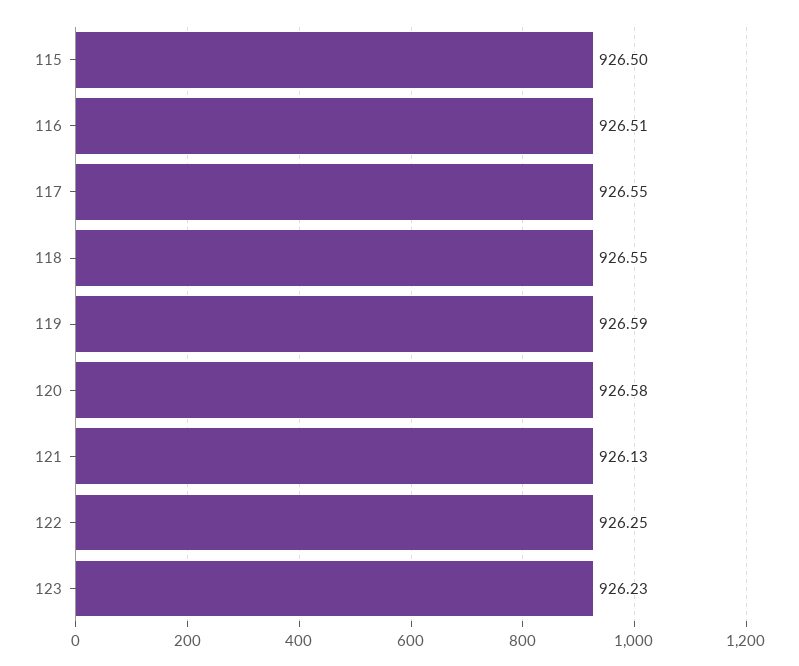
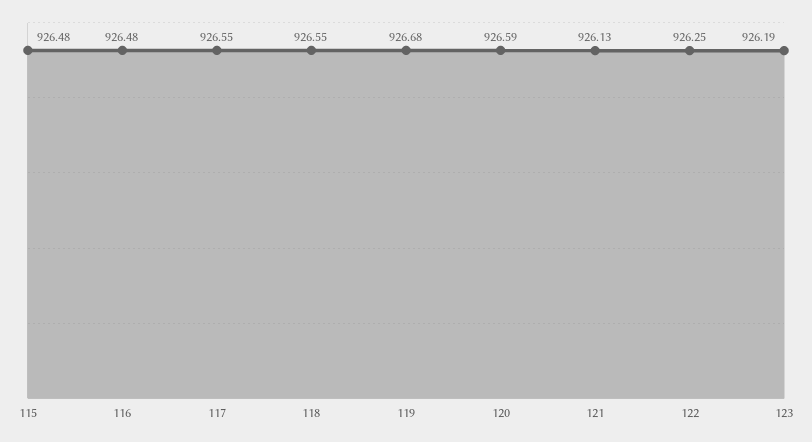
  {
-   "115": 926.5,
+   "115": 926.48,
-   "116": 926.51,
+   "116": 926.48,
    "117": 926.55,
    "118": 926.55,
-   "119": 926.59,
+   "119": 926.68,
-   "120": 926.58,
+   "120": 926.59,
    "121": 926.13,
    "122": 926.25,
-   "123": 926.23
+   "123": 926.19
  }

